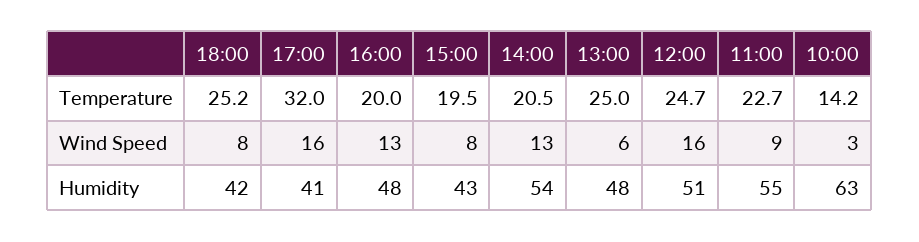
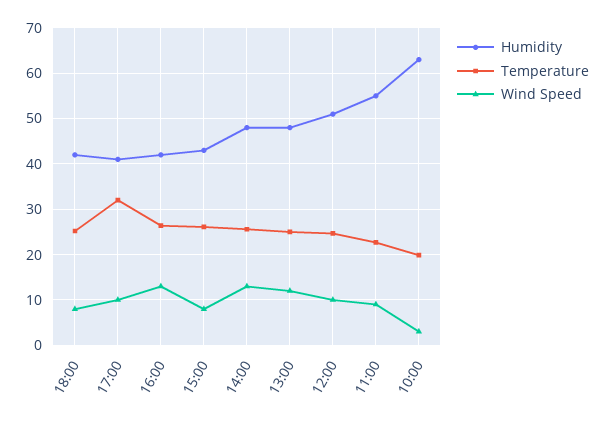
  {
    "Temperature": {
      "18:00": 25.2,
      "17:00": 32,
-     "16:00": 20,
+     "16:00": 26,
-     "15:00": 19.5,
+     "15:00": 26,
-     "14:00": 20.5,
+     "14:00": 26,
      "13:00": 25,
      "12:00": 24.7,
      "11:00": 22.7,
-     "10:00": 14.2
+     "10:00": 20
    },
    "Wind Speed": {
      "18:00": 8,
-     "17:00": 16,
+     "17:00": 10,
      "16:00": 13,
      "15:00": 8,
      "14:00": 13,
-     "13:00": 6,
+     "13:00": 12,
-     "12:00": 16,
+     "12:00": 10,
      "11:00": 9,
      "10:00": 3
    },
    "Humidity": {
      "18:00": 42,
      "17:00": 41,
-     "16:00": 48,
+     "16:00": 42,
      "15:00": 43,
-     "14:00": 54,
+     "14:00": 48,
      "13:00": 48,
      "12:00": 51,
      "11:00": 55,
      "10:00": 63
    }
  }

